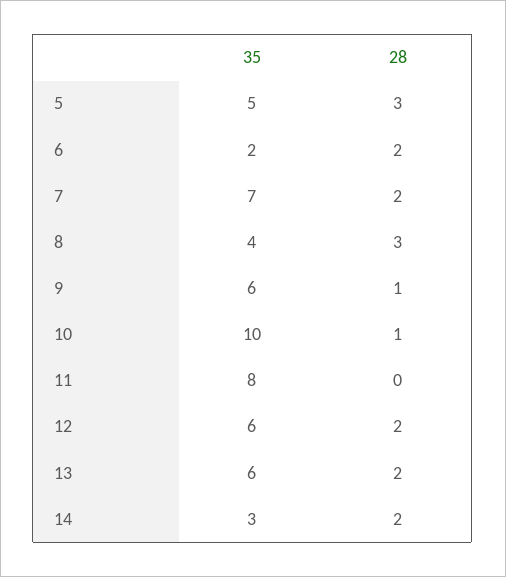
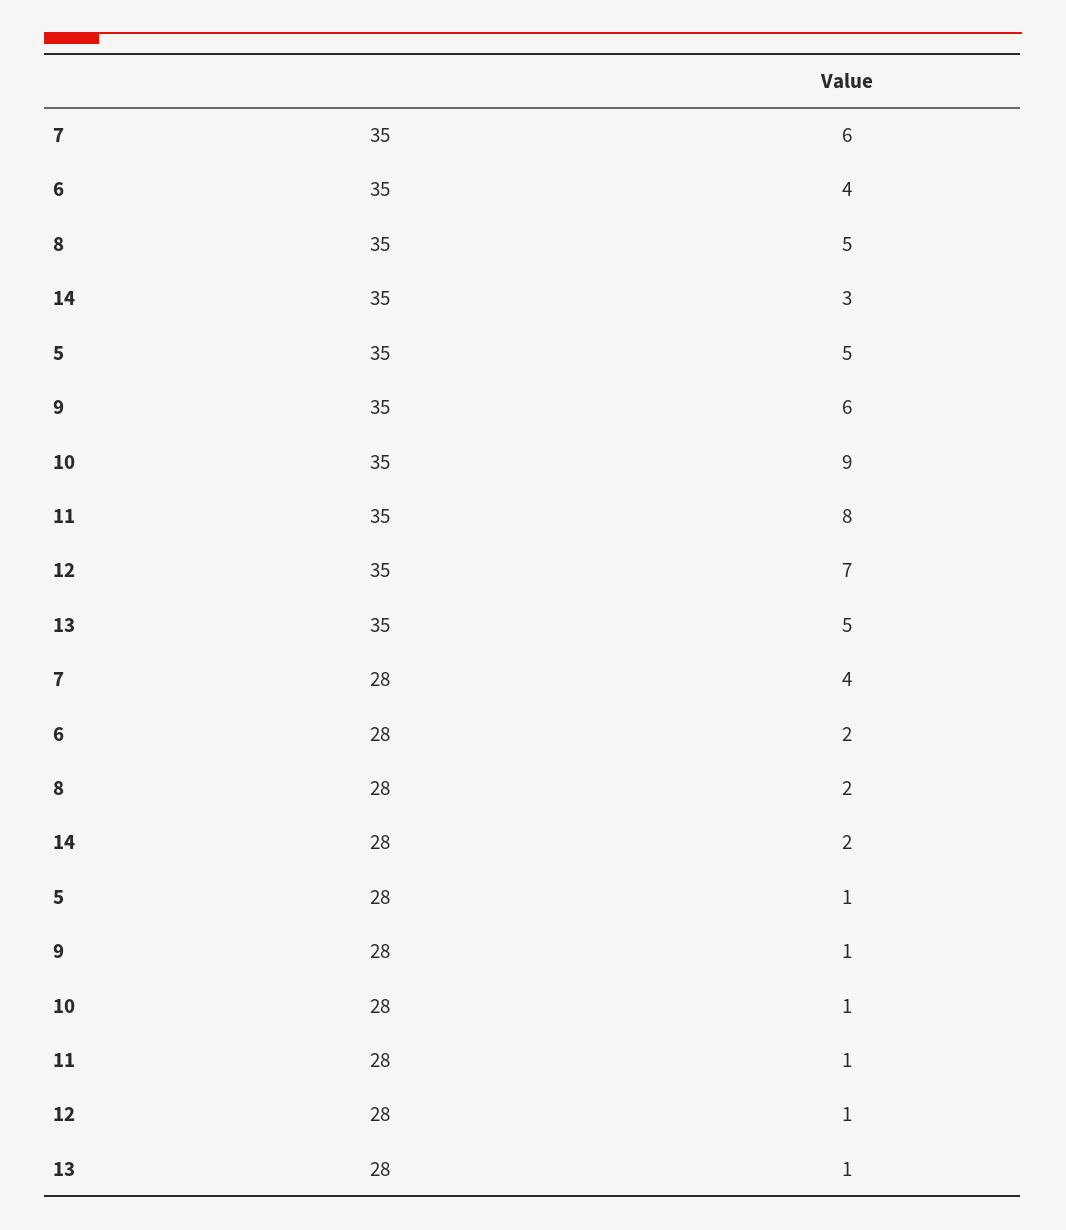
  {
    "35": {
      "5": 5,
-     "6": 2,
+     "6": 4,
-     "7": 7,
+     "7": 6,
-     "8": 4,
+     "8": 5,
      "9": 6,
-     "10": 10,
+     "10": 9,
      "11": 8,
-     "12": 6,
+     "12": 7,
-     "13": 6,
+     "13": 5,
      "14": 3
    },
    "28": {
-     "5": 3,
+     "5": 1,
      "6": 2,
-     "7": 2,
+     "7": 4,
-     "8": 3,
+     "8": 2,
      "9": 1,
      "10": 1,
-     "11": 0,
+     "11": 1,
-     "12": 2,
+     "12": 1,
-     "13": 2,
+     "13": 1,
      "14": 2
    }
  }

